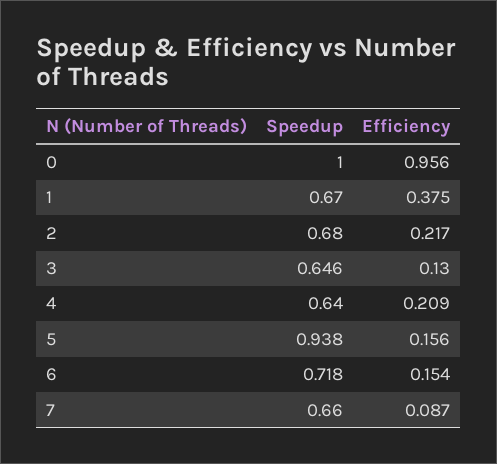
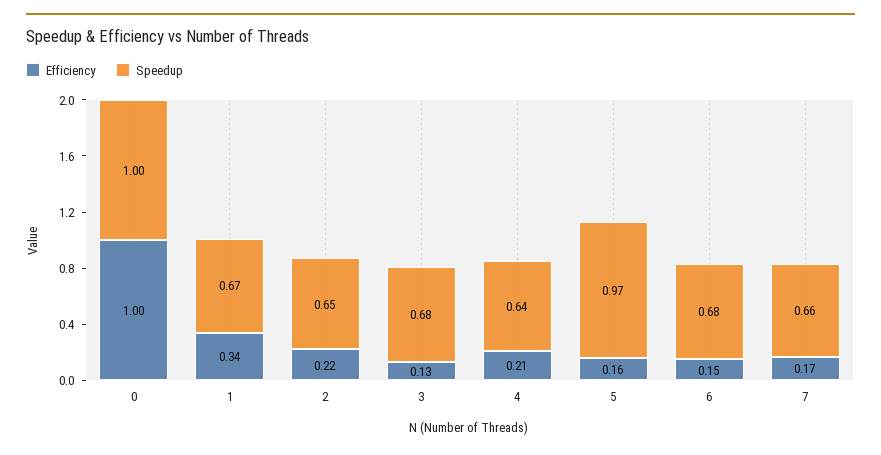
  {
    "Speedup": {
      "0": 1,
      "1": 0.67,
-     "2": 0.68,
+     "2": 0.65,
-     "3": 0.646,
+     "3": 0.68,
      "4": 0.64,
-     "5": 0.938,
+     "5": 0.97,
-     "6": 0.718,
+     "6": 0.68,
      "7": 0.66
    },
    "Efficiency": {
-     "0": 0.956,
+     "0": 1,
-     "1": 0.375,
+     "1": 0.34,
      "2": 0.217,
      "3": 0.13,
      "4": 0.209,
      "5": 0.156,
      "6": 0.154,
-     "7": 0.087
+     "7": 0.17
    }
  }

